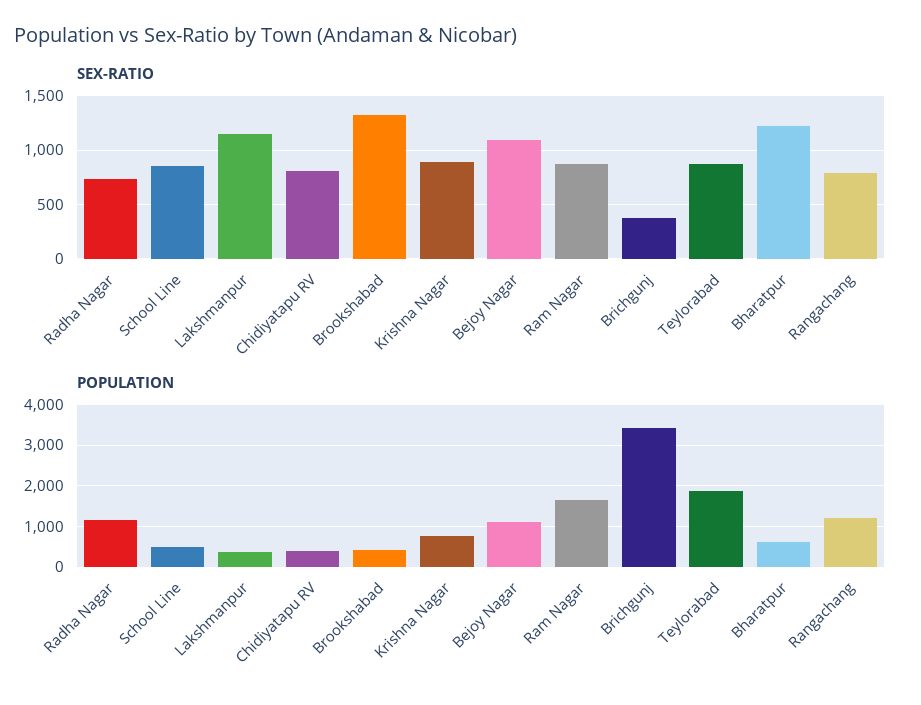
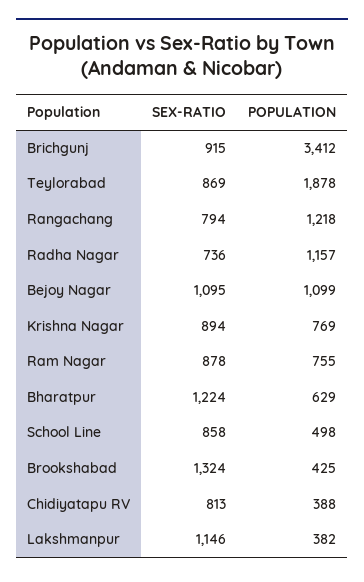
  {
    "SEX-RATIO": {
      "Radha Nagar": 736,
      "School Line": 858,
      "Lakshmanpur": 1146,
      "Chidiyatapu RV": 813,
      "Brookshabad": 1324,
      "Krishna Nagar": 894,
      "Bejoy Nagar": 1095,
      "Ram Nagar": 878,
-     "Brichgunj": 400,
+     "Brichgunj": 915,
      "Teylorabad": 869,
      "Bharatpur": 1224,
      "Rangachang": 794
    },
    "POPULATION": {
      "Radha Nagar": 1157,
      "School Line": 498,
      "Lakshmanpur": 382,
      "Chidiyatapu RV": 388,
      "Brookshabad": 425,
      "Krishna Nagar": 769,
      "Bejoy Nagar": 1099,
-     "Ram Nagar": 1600,
+     "Ram Nagar": 755,
      "Brichgunj": 3412,
      "Teylorabad": 1878,
      "Bharatpur": 629,
      "Rangachang": 1218
    }
  }

